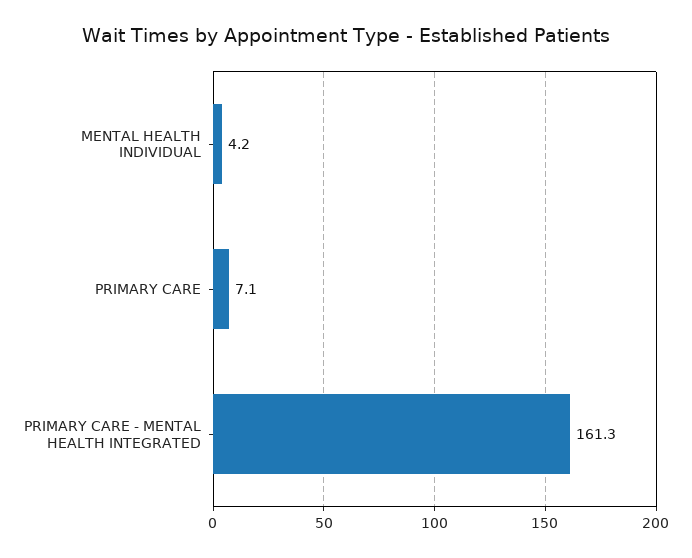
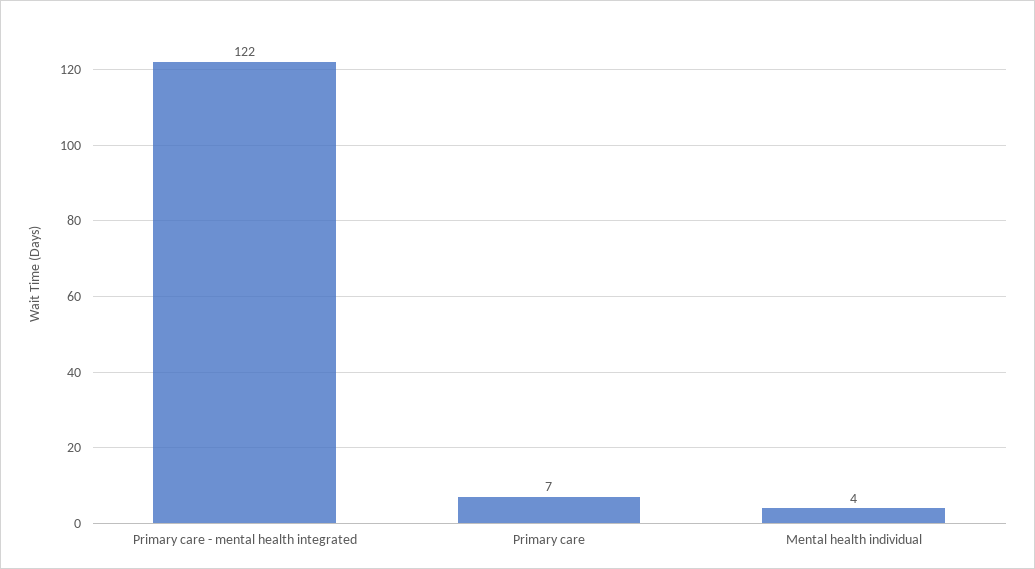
  {
    "MENTAL HEALTH INDIVIDUAL": 4.2,
    "PRIMARY CARE": 7.1,
-   "PRIMARY CARE - MENTAL HEALTH INTEGRATED": 161.3
+   "PRIMARY CARE - MENTAL HEALTH INTEGRATED": 122
  }

